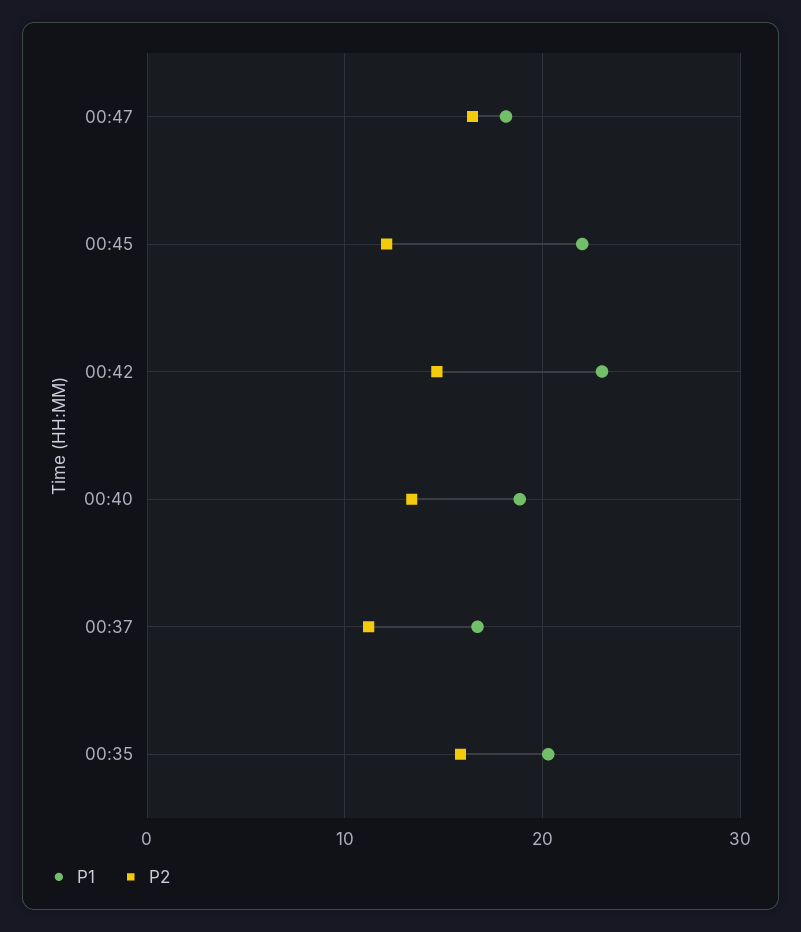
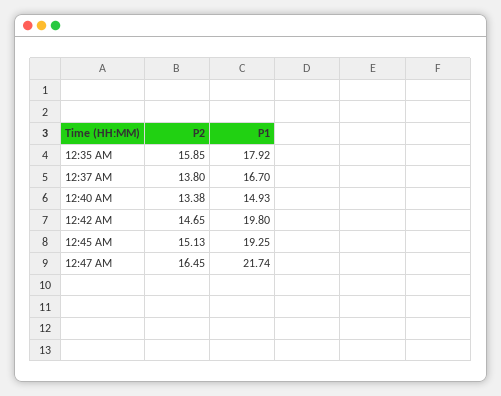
  {
    "P1": {
-     "00:47": 18,
+     "00:47": 21.74,
-     "00:45": 22,
+     "00:45": 19.25,
-     "00:42": 23,
+     "00:42": 19.8,
-     "00:40": 19,
+     "00:40": 14.93,
      "00:37": 16.7,
-     "00:35": 20
+     "00:35": 17.92
    },
    "P2": {
      "00:47": 16.45,
-     "00:45": 12,
+     "00:45": 15.13,
      "00:42": 14.65,
      "00:40": 13.38,
-     "00:37": 11,
+     "00:37": 13.8,
      "00:35": 15.85
    }
  }

